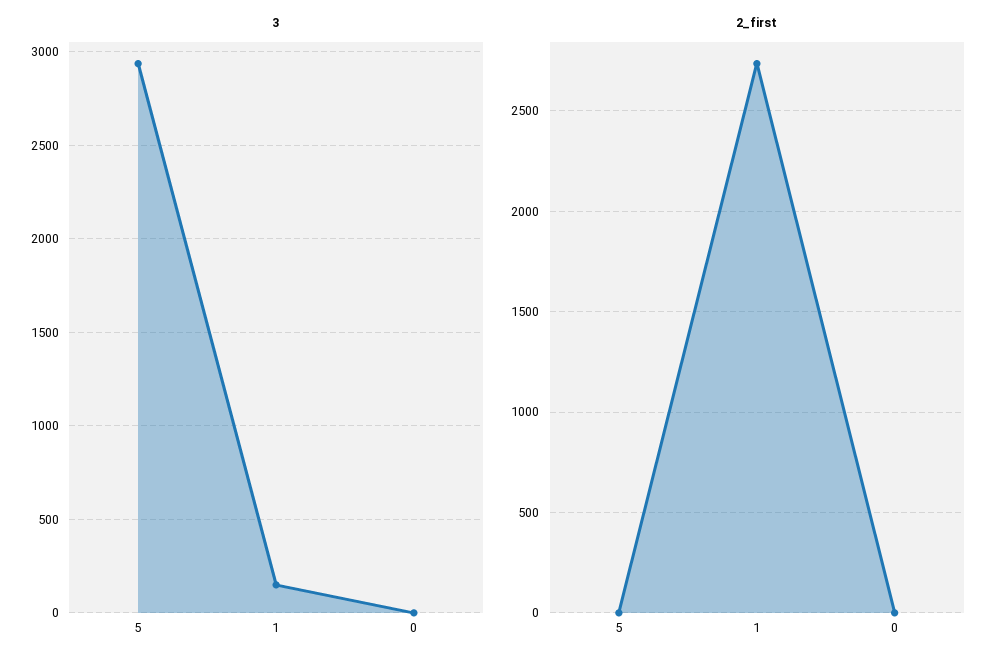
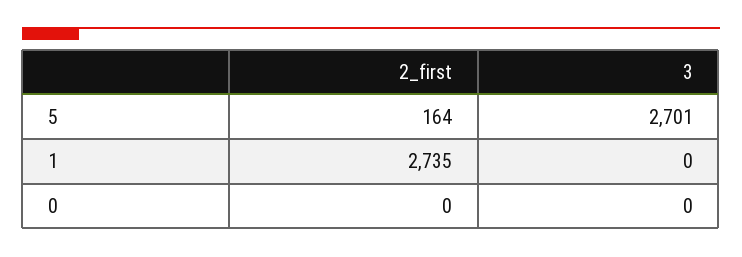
  {
    "3": {
-     "5": 2950,
+     "5": 2701,
-     "1": 150,
+     "1": 0,
      "0": 0
    },
    "2_first": {
-     "5": 0,
+     "5": 164,
      "1": 2735,
      "0": 0
    }
  }

